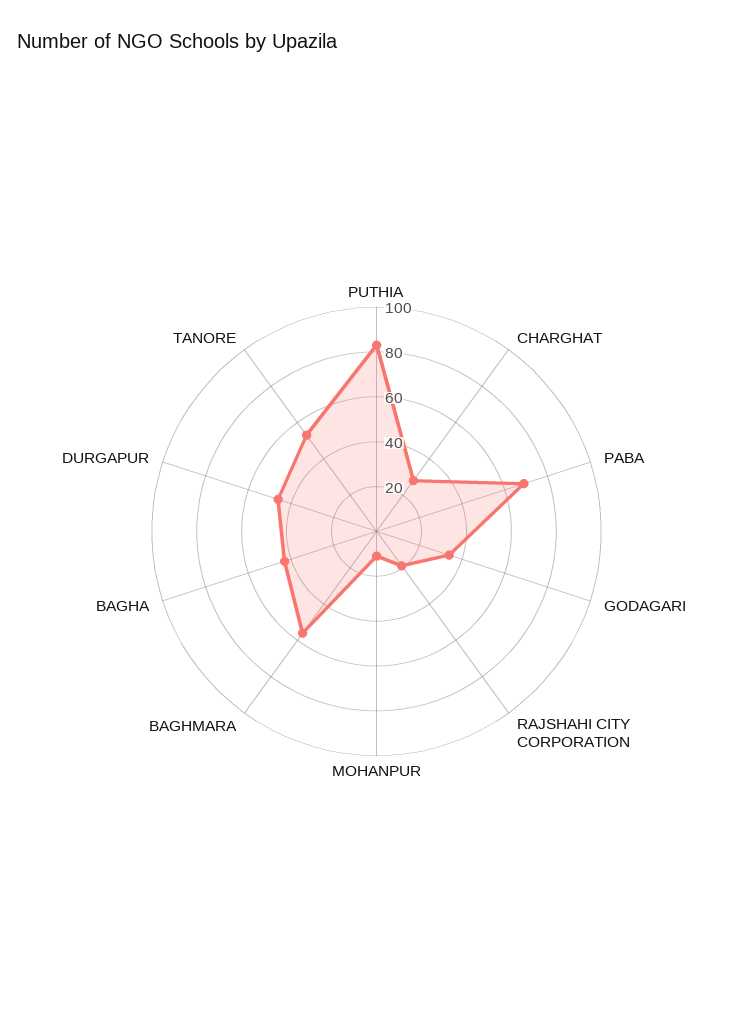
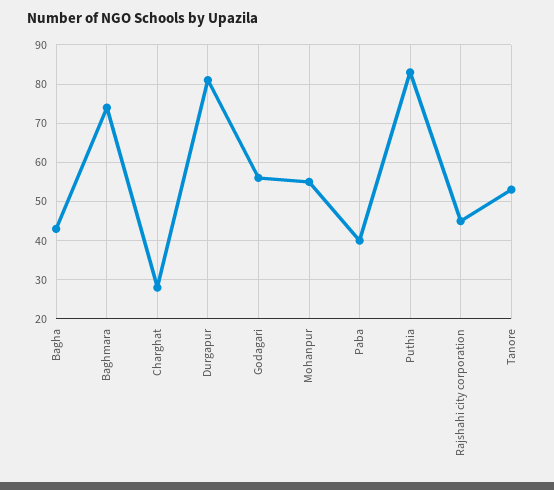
  {
    "PUTHIA": 85,
    "CHARGHAT": 30,
-   "PABA": 70,
+   "PABA": 40,
-   "GODAGARI": 35,
+   "GODAGARI": 55,
-   "RAJSHAHI CITY CORPORATION": 20,
+   "RAJSHAHI CITY CORPORATION": 45,
-   "MOHANPUR": 10,
+   "MOHANPUR": 55,
-   "BAGHMARA": 55,
+   "BAGHMARA": 75,
    "BAGHA": 45,
-   "DURGAPUR": 45,
+   "DURGAPUR": 80,
    "TANORE": 55
  }

